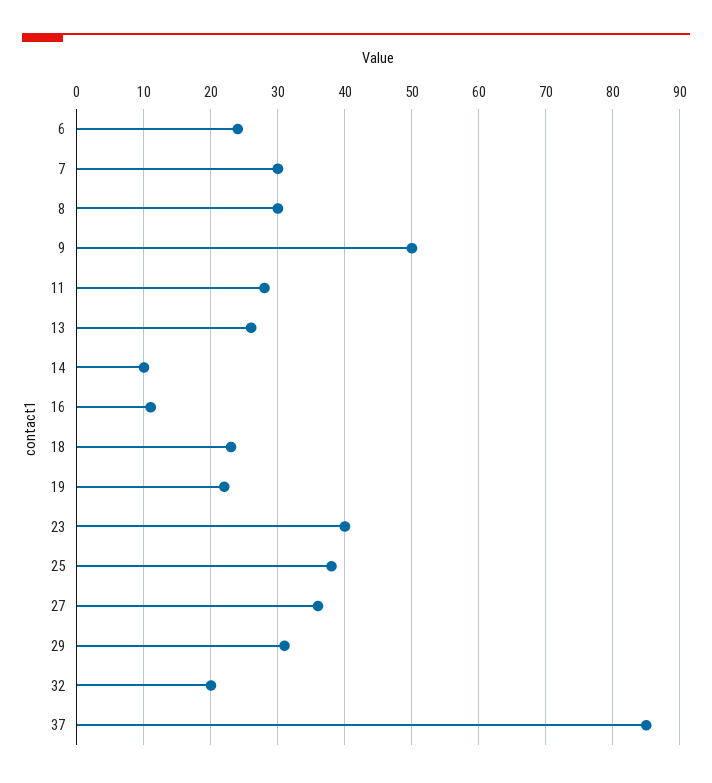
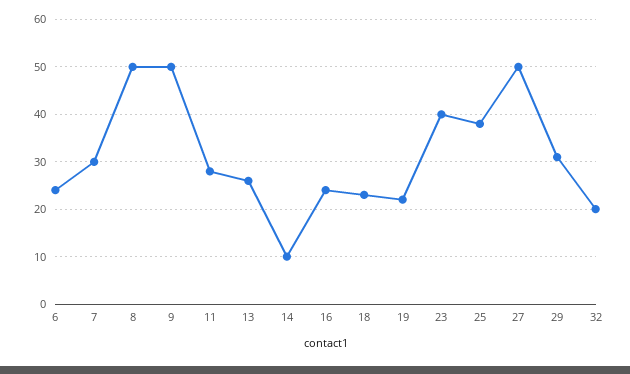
  {
    "6": 24,
    "7": 30,
-   "8": 30,
+   "8": 50,
    "9": 50,
    "11": 28,
    "13": 26,
    "14": 10,
-   "16": 11,
+   "16": 25,
    "18": 23,
    "19": 22,
    "23": 40,
    "25": 38,
-   "27": 36,
+   "27": 50,
    "29": 31,
-   "32": 20,
+   "32": 20
-   "37": 85
  }

